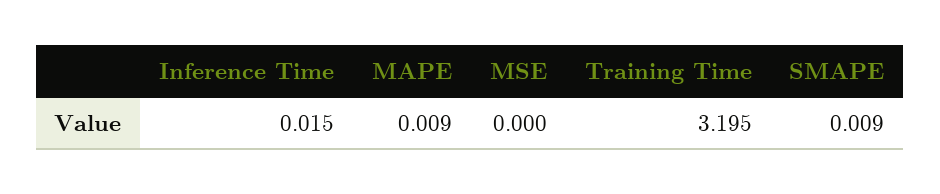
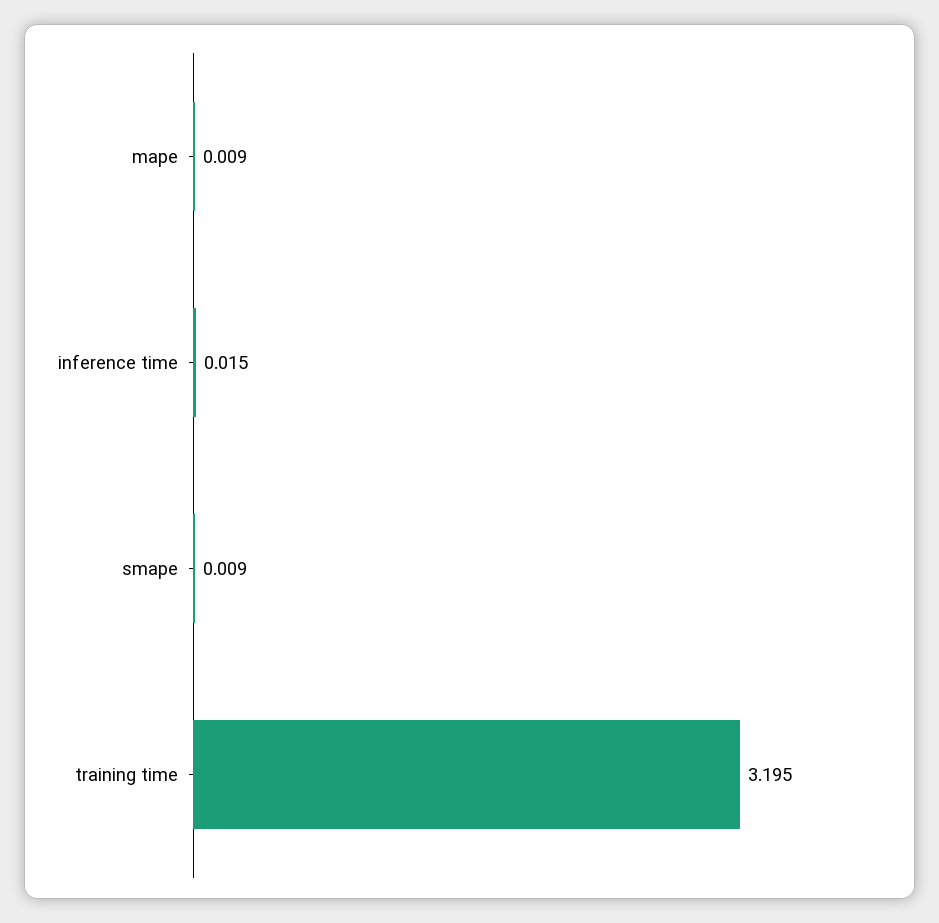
  {
    "Inference Time": 0.015,
    "MAPE": 0.009,
-   "MSE": 0,
    "Training Time": 3.195,
    "SMAPE": 0.009
  }

